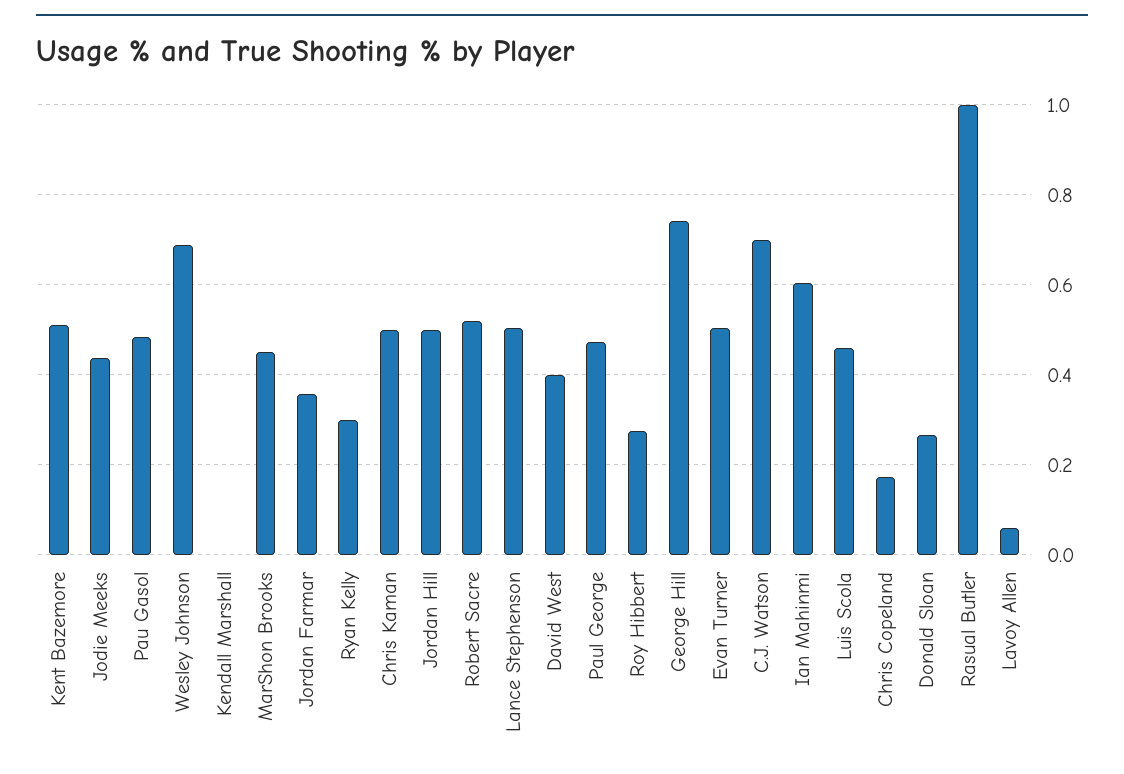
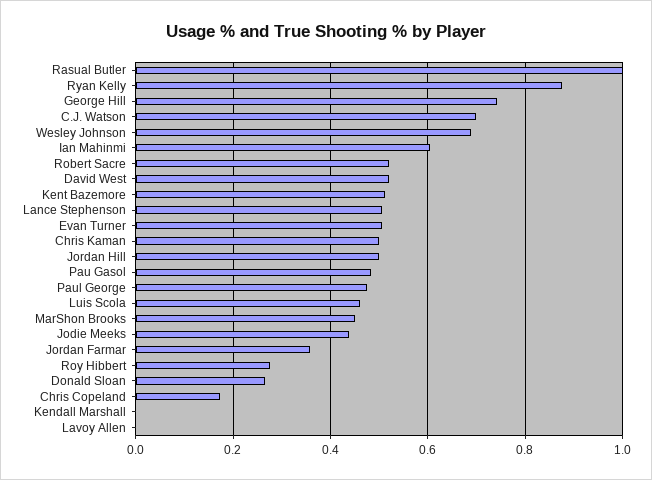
  {
    "Kent Bazemore": 0.52,
    "Jodie Meeks": 0.44,
    "Pau Gasol": 0.48,
    "Wesley Johnson": 0.68,
    "Kendall Marshall": 0,
    "MarShon Brooks": 0.46,
    "Jordan Farmar": 0.36,
-   "Ryan Kelly": 0.3,
+   "Ryan Kelly": 0.88,
    "Chris Kaman": 0.5,
    "Jordan Hill": 0.5,
    "Robert Sacre": 0.52,
    "Lance Stephenson": 0.5,
-   "David West": 0.4,
+   "David West": 0.52,
    "Paul George": 0.48,
    "Roy Hibbert": 0.28,
    "George Hill": 0.74,
    "Evan Turner": 0.5,
    "C.J. Watson": 0.7,
    "Ian Mahinmi": 0.6,
    "Luis Scola": 0.46,
    "Chris Copeland": 0.18,
    "Donald Sloan": 0.26,
    "Rasual Butler": 1,
-   "Lavoy Allen": 0.06
+   "Lavoy Allen": 0
  }

